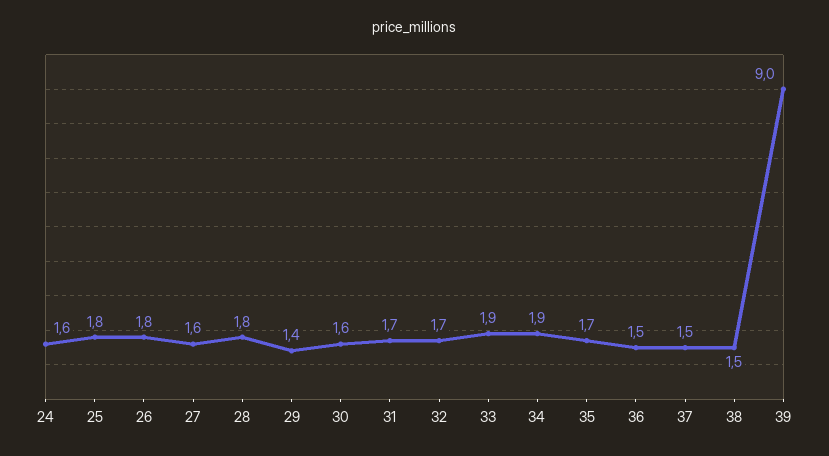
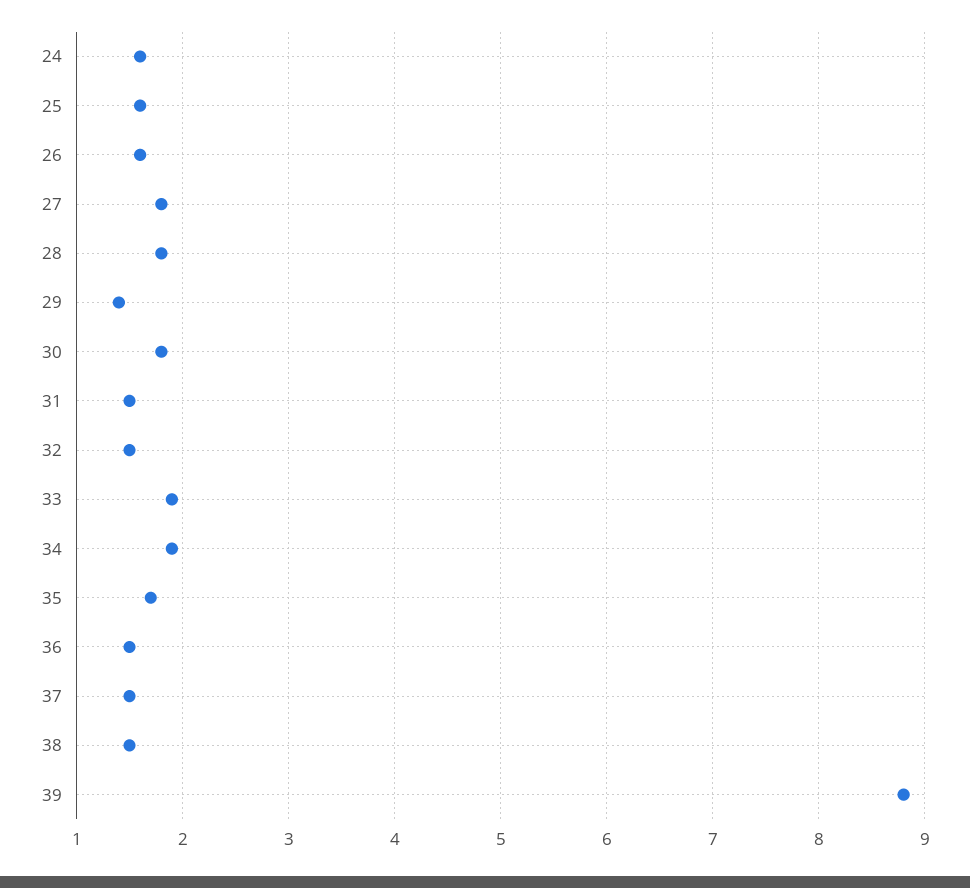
  {
    "24": 1.6,
-   "25": 1.8,
+   "25": 1.6,
-   "26": 1.8,
+   "26": 1.6,
-   "27": 1.6,
+   "27": 1.8,
    "28": 1.8,
    "29": 1.4,
-   "30": 1.6,
+   "30": 1.8,
-   "31": 1.7,
+   "31": 1.5,
-   "32": 1.7,
+   "32": 1.5,
    "33": 1.9,
    "34": 1.9,
    "35": 1.7,
    "36": 1.5,
    "37": 1.5,
    "38": 1.5,
-   "39": 9
+   "39": 8.8
  }

